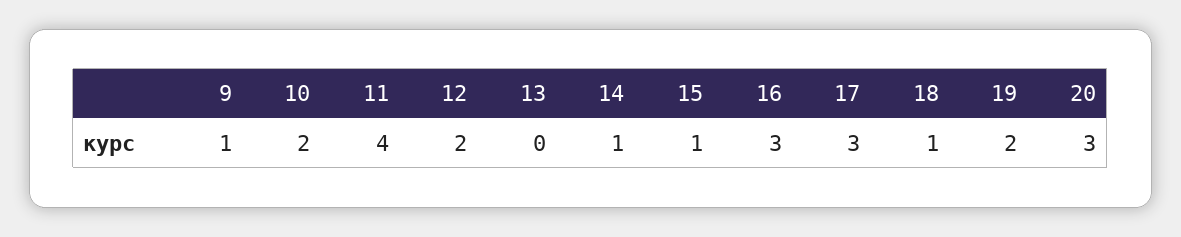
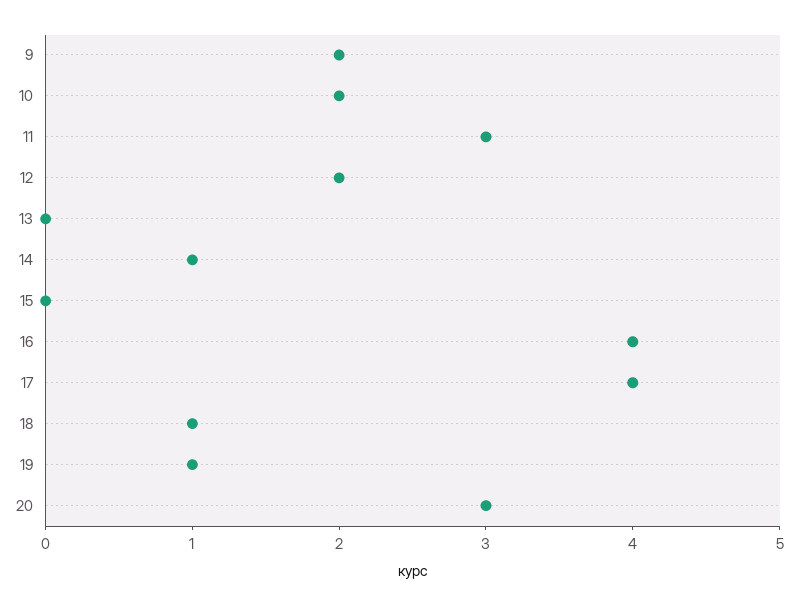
  {
-   "9": 1,
+   "9": 2,
    "10": 2,
-   "11": 4,
+   "11": 3,
    "12": 2,
    "13": 0,
    "14": 1,
-   "15": 1,
+   "15": 0,
-   "16": 3,
+   "16": 4,
-   "17": 3,
+   "17": 4,
    "18": 1,
-   "19": 2,
+   "19": 1,
    "20": 3
  }

